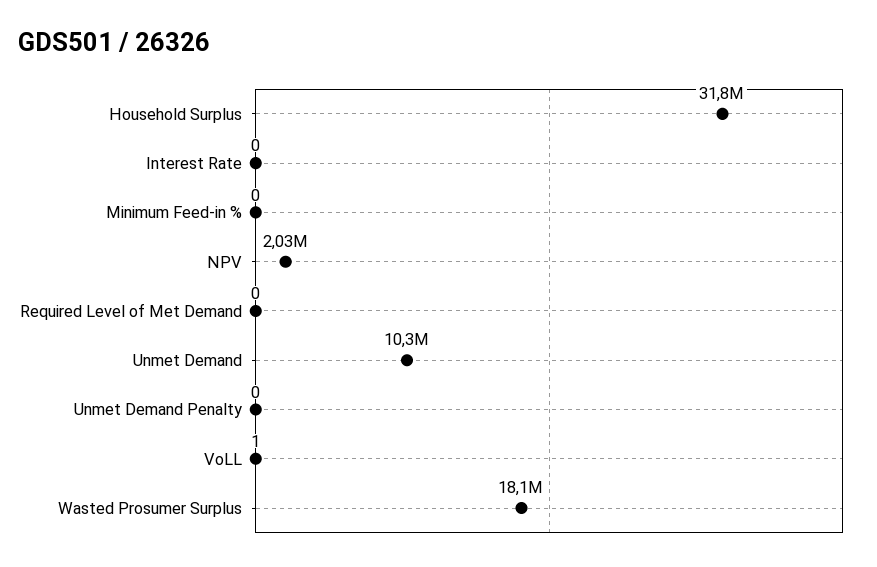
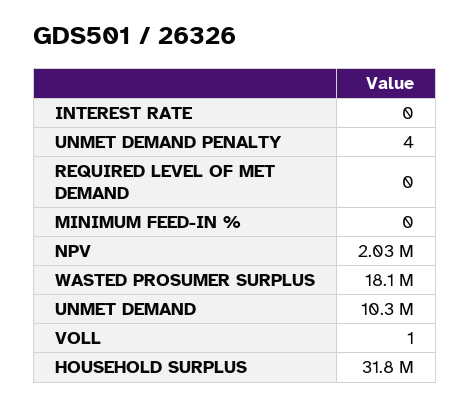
  {
    "Household Surplus": 31800000,
    "Interest Rate": 0,
    "Minimum Feed-in %": 0,
    "NPV": 2030000,
    "Required Level of Met Demand": 0,
    "Unmet Demand": 10300000,
-   "Unmet Demand Penalty": 0,
+   "Unmet Demand Penalty": 4,
    "VoLL": 1,
    "Wasted Prosumer Surplus": 18100000
  }

